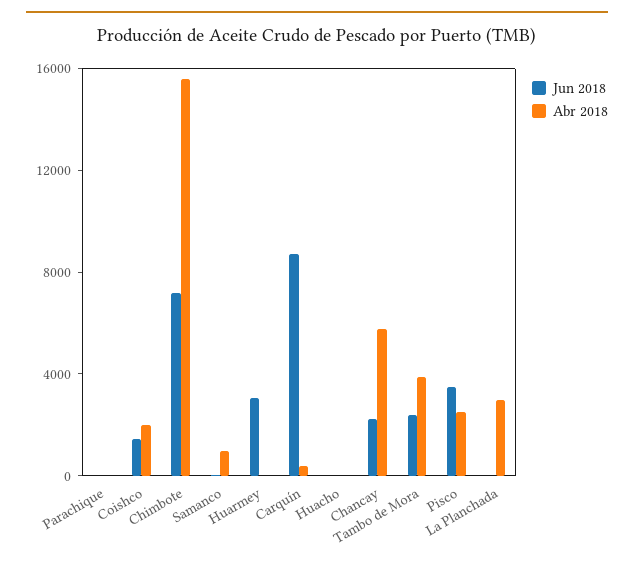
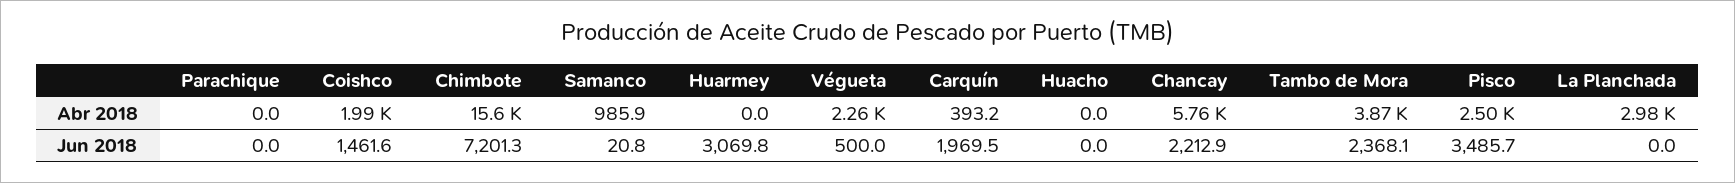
  {
    "Jun 2018": {
      "Parachique": 0,
      "Coishco": 1461.6,
      "Chimbote": 7201.3,
      "Samanco": 20.8,
      "Huarmey": 3069.8,
-     "Carquín": 9000,
+     "Carquín": 1969.5,
      "Huacho": 0,
      "Chancay": 2212.9,
      "Tambo de Mora": 2368.1,
      "Pisco": 3485.7,
-     "La Planchada": 0
+     "La Planchada": 0,
+     "Végueta": 500
    },
    "Abr 2018": {
      "Parachique": 0,
      "Coishco": 1990,
      "Chimbote": 15600,
      "Samanco": 985.9,
      "Huarmey": 0,
      "Carquín": 393.2,
      "Huacho": 0,
      "Chancay": 5760,
      "Tambo de Mora": 3870,
      "Pisco": 2500,
-     "La Planchada": 2980
+     "La Planchada": 2980,
+     "Végueta": 2260
    }
  }

